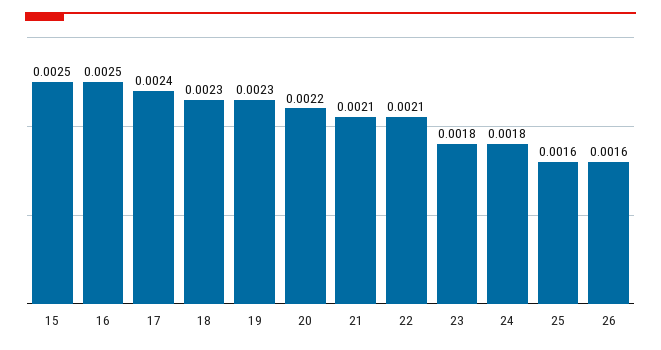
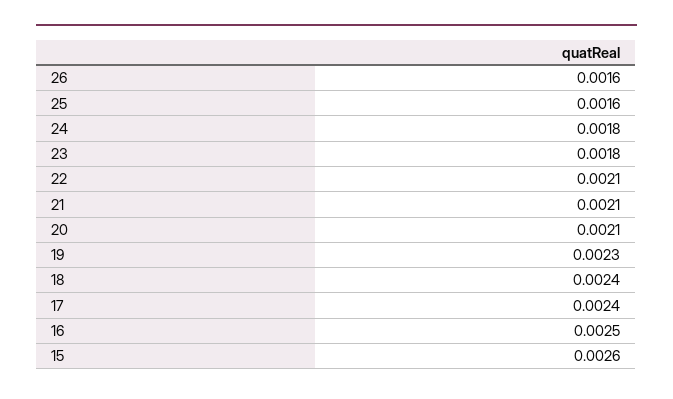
  {
-   "15": 0.0025,
+   "15": 0.0026,
    "16": 0.0025,
    "17": 0.0024,
-   "18": 0.0023,
+   "18": 0.0024,
    "19": 0.0023,
-   "20": 0.0022,
+   "20": 0.0021,
    "21": 0.0021,
    "22": 0.0021,
    "23": 0.0018,
    "24": 0.0018,
    "25": 0.0016,
    "26": 0.0016
  }

